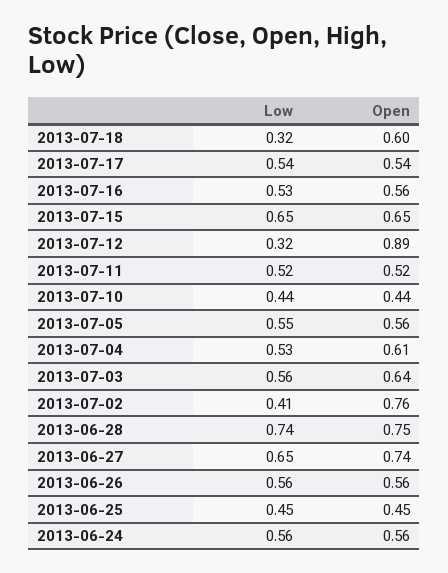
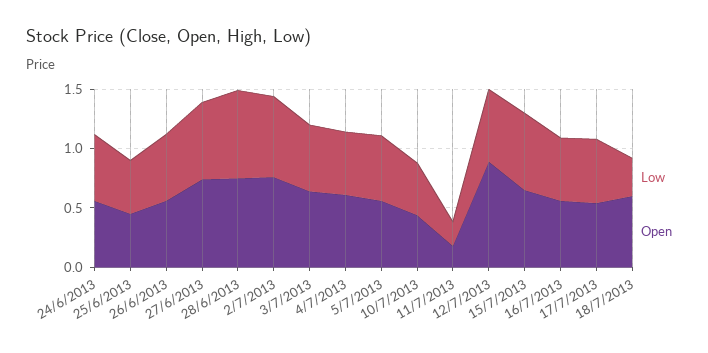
  {
    "Low": {
      "2013-07-18": 0.32,
      "2013-07-17": 0.54,
      "2013-07-16": 0.53,
      "2013-07-15": 0.65,
-     "2013-07-12": 0.32,
+     "2013-07-12": 0.6,
-     "2013-07-11": 0.52,
+     "2013-07-11": 0.2,
      "2013-07-10": 0.44,
      "2013-07-05": 0.55,
      "2013-07-04": 0.53,
      "2013-07-03": 0.56,
-     "2013-07-02": 0.41,
+     "2013-07-02": 0.7,
      "2013-06-28": 0.74,
      "2013-06-27": 0.65,
      "2013-06-26": 0.56,
      "2013-06-25": 0.45,
      "2013-06-24": 0.56
    },
    "Open": {
      "2013-07-18": 0.6,
      "2013-07-17": 0.54,
      "2013-07-16": 0.56,
      "2013-07-15": 0.65,
      "2013-07-12": 0.89,
-     "2013-07-11": 0.52,
+     "2013-07-11": 0.2,
      "2013-07-10": 0.44,
      "2013-07-05": 0.56,
      "2013-07-04": 0.61,
      "2013-07-03": 0.64,
      "2013-07-02": 0.76,
      "2013-06-28": 0.75,
      "2013-06-27": 0.74,
      "2013-06-26": 0.56,
      "2013-06-25": 0.45,
      "2013-06-24": 0.56
    }
  }

